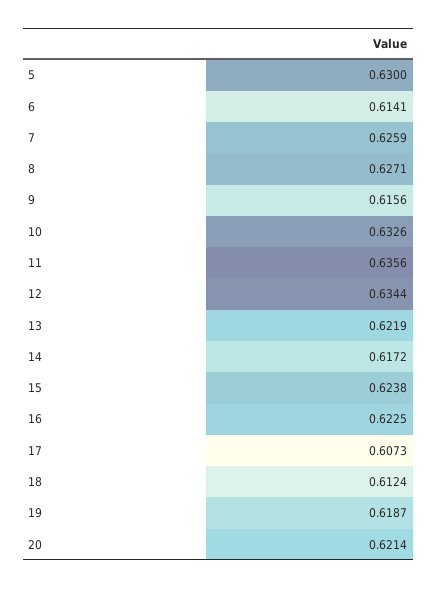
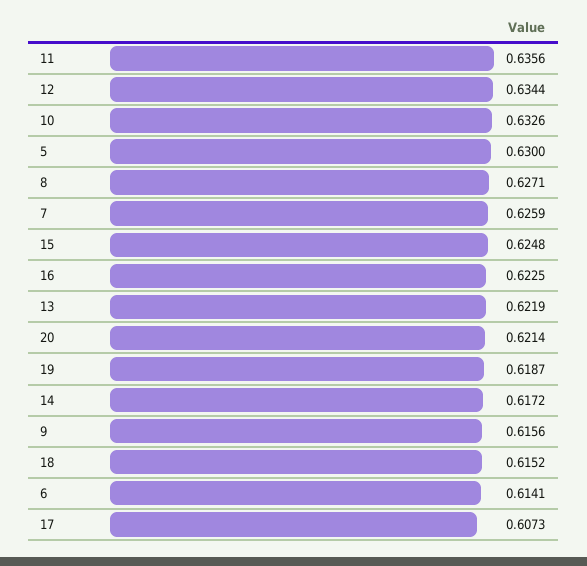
  {
    "5": 0.63,
    "6": 0.6141,
    "7": 0.6259,
    "8": 0.6271,
    "9": 0.6156,
    "10": 0.6326,
    "11": 0.6356,
    "12": 0.6344,
    "13": 0.6219,
    "14": 0.6172,
-   "15": 0.6238,
+   "15": 0.6248,
    "16": 0.6225,
    "17": 0.6073,
-   "18": 0.6124,
+   "18": 0.6152,
    "19": 0.6187,
    "20": 0.6214
  }

